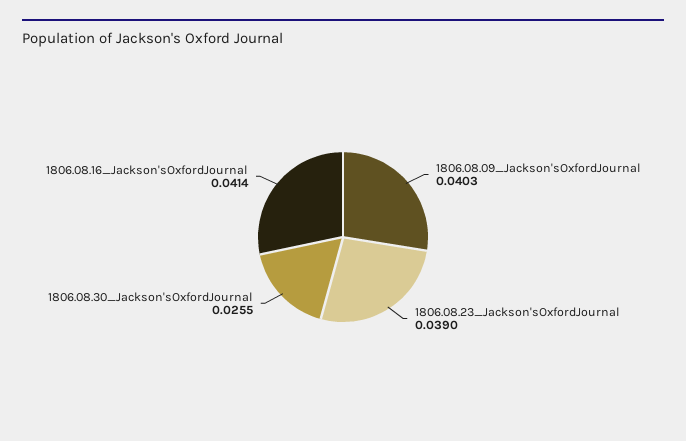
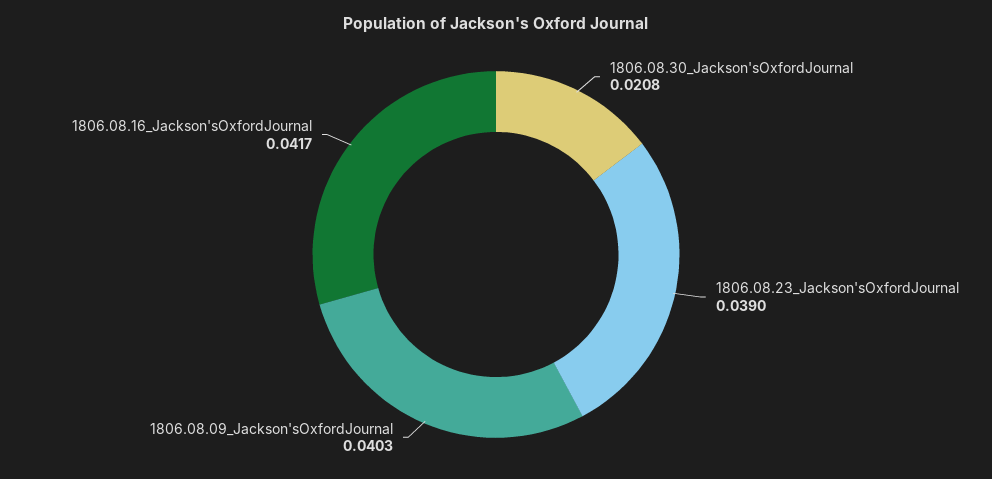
  {
    "1806.08.09_Jackson'sOxfordJournal": 0.0403,
    "1806.08.23_Jackson'sOxfordJournal": 0.039,
-   "1806.08.30_Jackson'sOxfordJournal": 0.0255,
+   "1806.08.30_Jackson'sOxfordJournal": 0.0208,
-   "1806.08.16_Jackson'sOxfordJournal": 0.0414
+   "1806.08.16_Jackson'sOxfordJournal": 0.0417
  }

